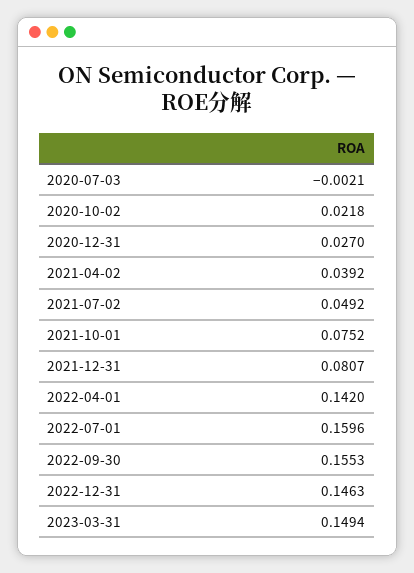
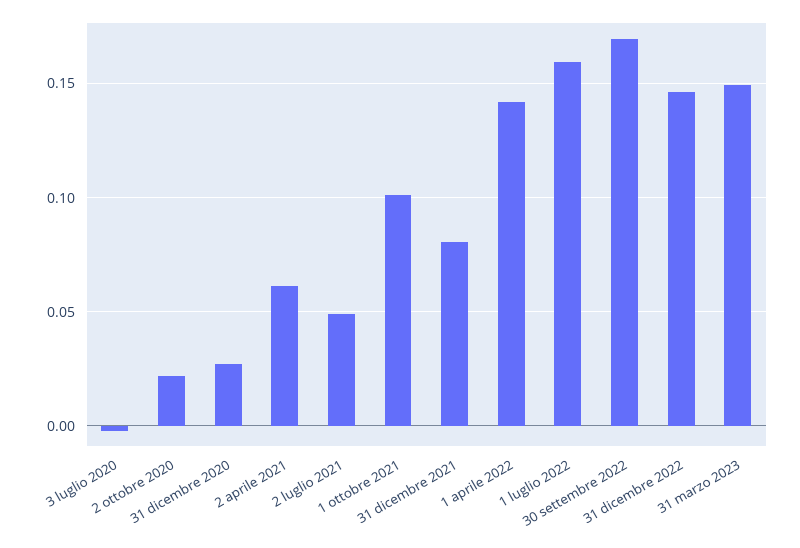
  {
    "2020-07-03": -0.0021,
    "2020-10-02": 0.0218,
    "2020-12-31": 0.027,
-   "2021-04-02": 0.0392,
+   "2021-04-02": 0.06,
    "2021-07-02": 0.0492,
-   "2021-10-01": 0.0752,
+   "2021-10-01": 0.1,
    "2021-12-31": 0.0807,
    "2022-04-01": 0.142,
    "2022-07-01": 0.1596,
-   "2022-09-30": 0.1553,
+   "2022-09-30": 0.17,
    "2022-12-31": 0.1463,
    "2023-03-31": 0.1494
  }

